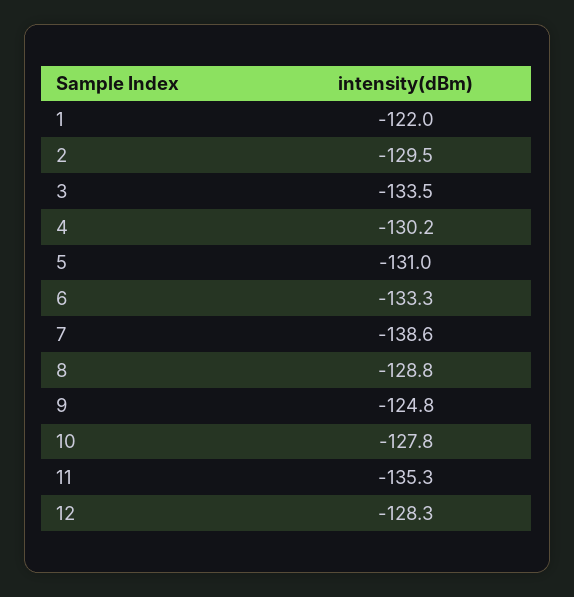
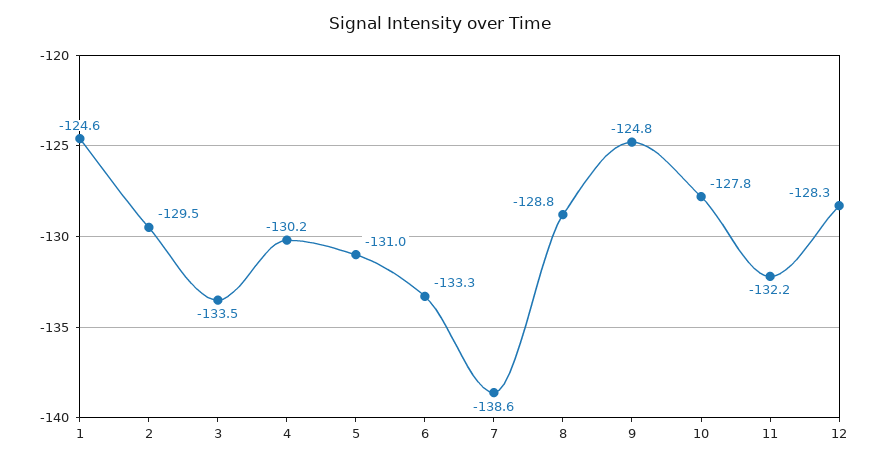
  {
-   "1": -122,
+   "1": -124.6,
    "2": -129.5,
    "3": -133.5,
    "4": -130.2,
    "5": -131,
    "6": -133.3,
    "7": -138.6,
    "8": -128.8,
    "9": -124.8,
    "10": -127.8,
-   "11": -135.3,
+   "11": -132.2,
    "12": -128.3
  }

